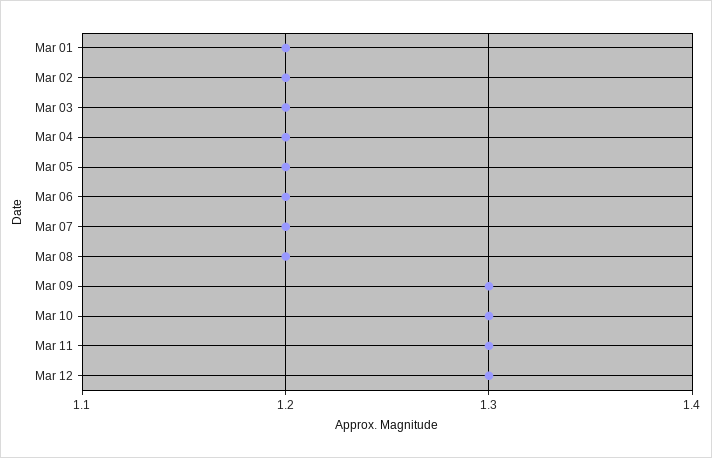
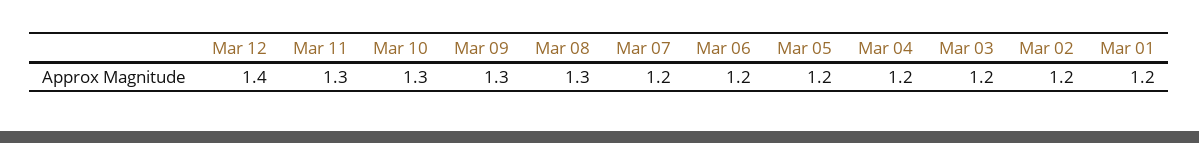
  {
    "Mar 01": 1.2,
    "Mar 02": 1.2,
    "Mar 03": 1.2,
    "Mar 04": 1.2,
    "Mar 05": 1.2,
    "Mar 06": 1.2,
    "Mar 07": 1.2,
-   "Mar 08": 1.2,
+   "Mar 08": 1.3,
    "Mar 09": 1.3,
    "Mar 10": 1.3,
    "Mar 11": 1.3,
-   "Mar 12": 1.3
+   "Mar 12": 1.4
  }

